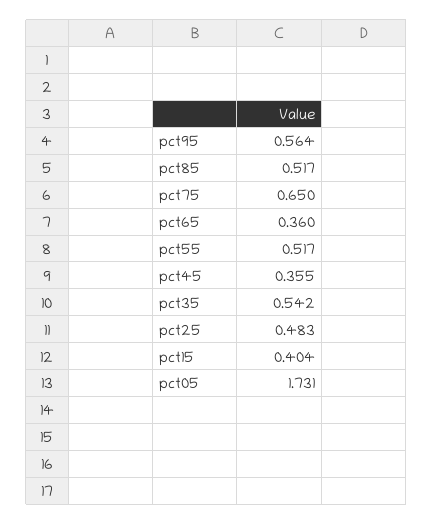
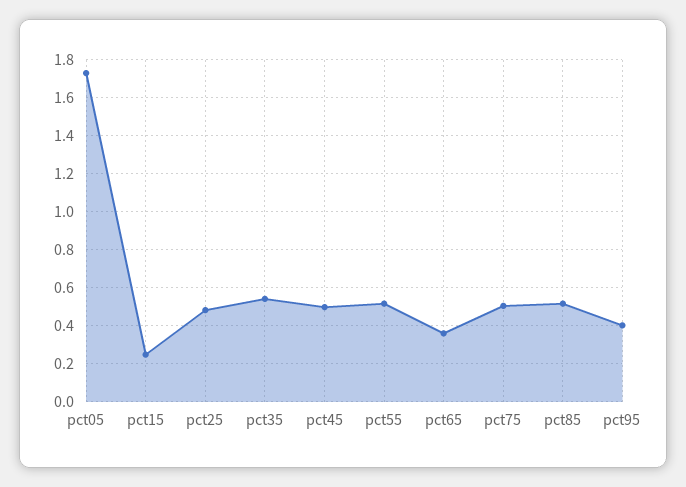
  {
-   "pct95": 0.564,
+   "pct95": 0.4,
    "pct85": 0.517,
-   "pct75": 0.65,
+   "pct75": 0.5,
    "pct65": 0.36,
    "pct55": 0.517,
-   "pct45": 0.355,
+   "pct45": 0.5,
    "pct35": 0.542,
    "pct25": 0.483,
-   "pct15": 0.404,
+   "pct15": 0.25,
    "pct05": 1.731
  }

